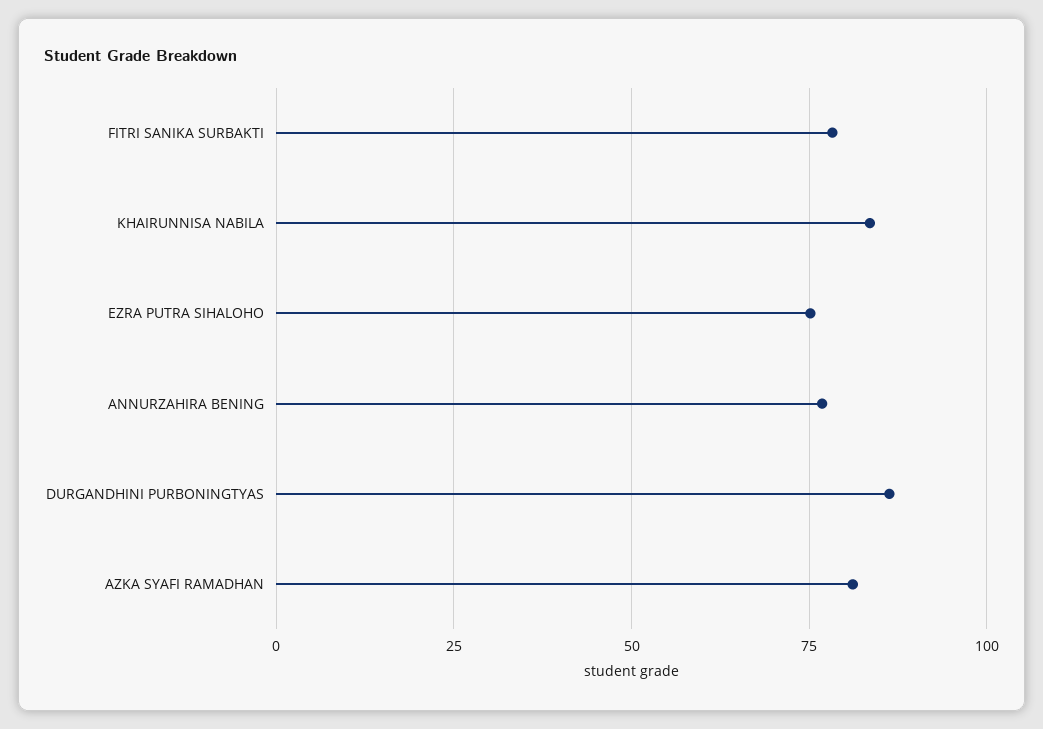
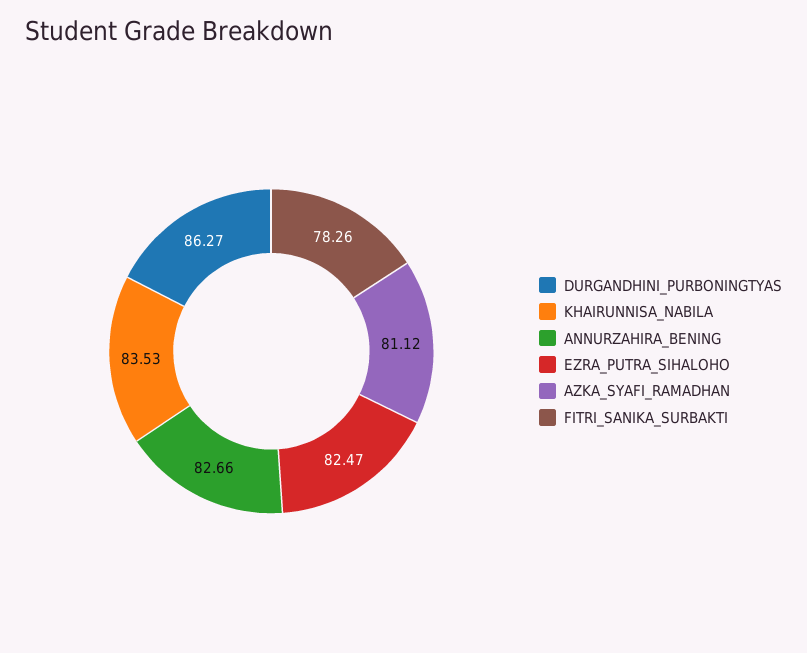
  {
    "FITRI SANIKA SURBAKTI": 78.26,
    "KHAIRUNNISA NABILA": 83.53,
-   "EZRA PUTRA SIHALOHO": 75,
+   "EZRA PUTRA SIHALOHO": 82.47,
-   "ANNURZAHIRA BENING": 77.5,
+   "ANNURZAHIRA BENING": 82.66,
    "DURGANDHINI PURBONINGTYAS": 86.27,
    "AZKA SYAFI RAMADHAN": 81.12
  }

